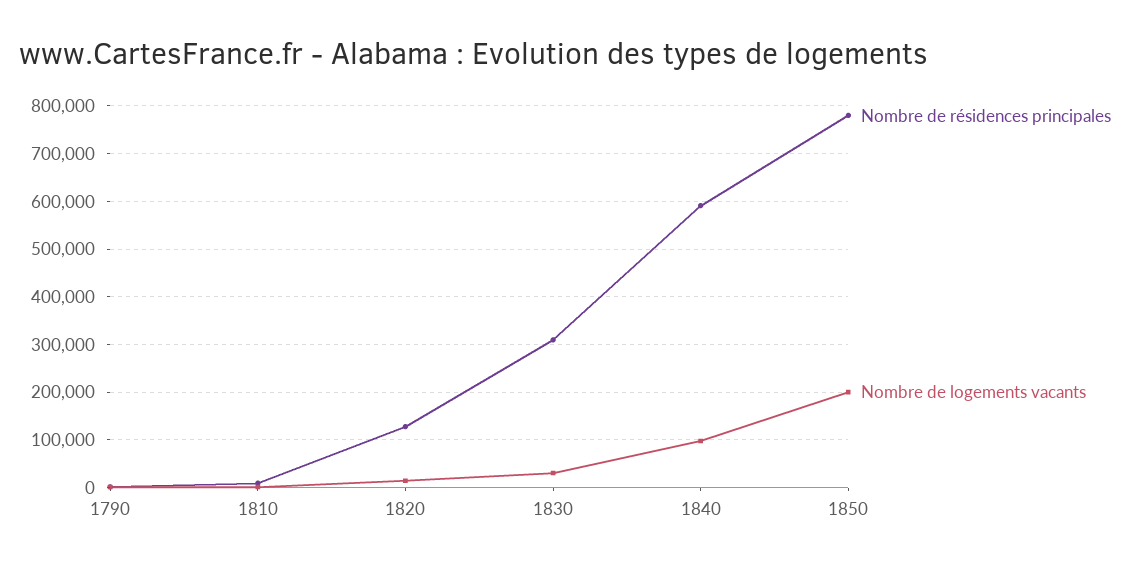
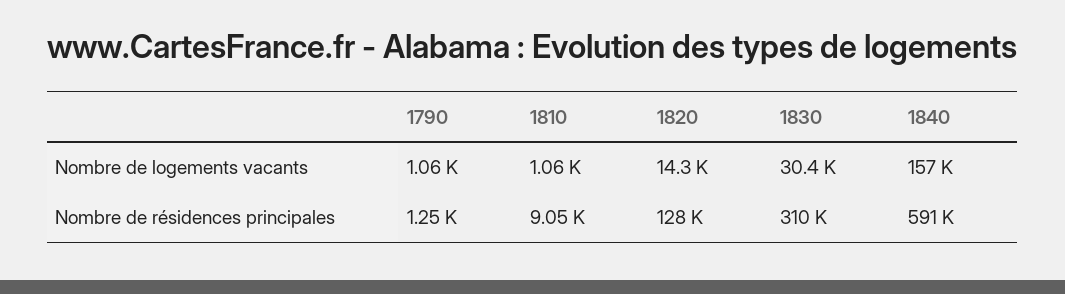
  {
    "Nombre de résidences principales": {
      "1790": 1250,
      "1810": 9050,
      "1820": 128000,
      "1830": 310000,
-     "1840": 591000,
+     "1840": 591000
-     "1850": 780000
    },
    "Nombre de logements vacants": {
      "1790": 1060,
      "1810": 1060,
      "1820": 14300,
      "1830": 30400,
-     "1840": 100000,
+     "1840": 157000
-     "1850": 200000
    }
  }

